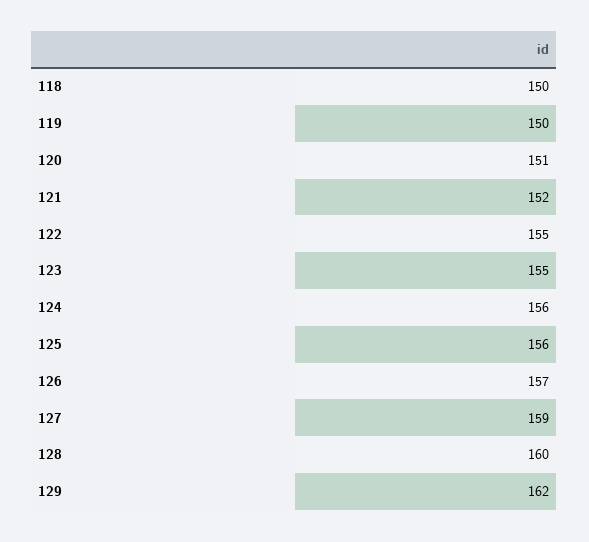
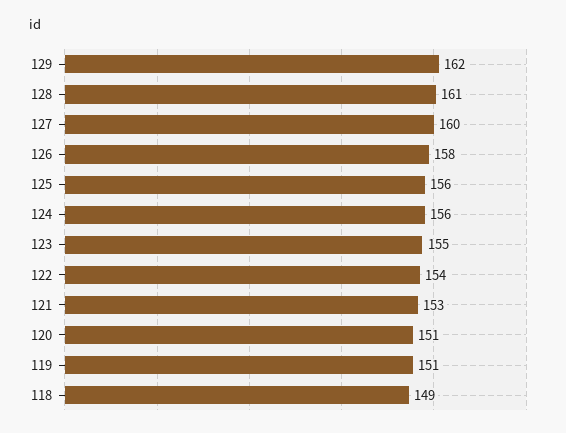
  {
-   "118": 150,
+   "118": 149,
-   "119": 150,
+   "119": 151,
    "120": 151,
-   "121": 152,
+   "121": 153,
-   "122": 155,
+   "122": 154,
    "123": 155,
    "124": 156,
    "125": 156,
-   "126": 157,
+   "126": 158,
-   "127": 159,
+   "127": 160,
-   "128": 160,
+   "128": 161,
    "129": 162
  }

